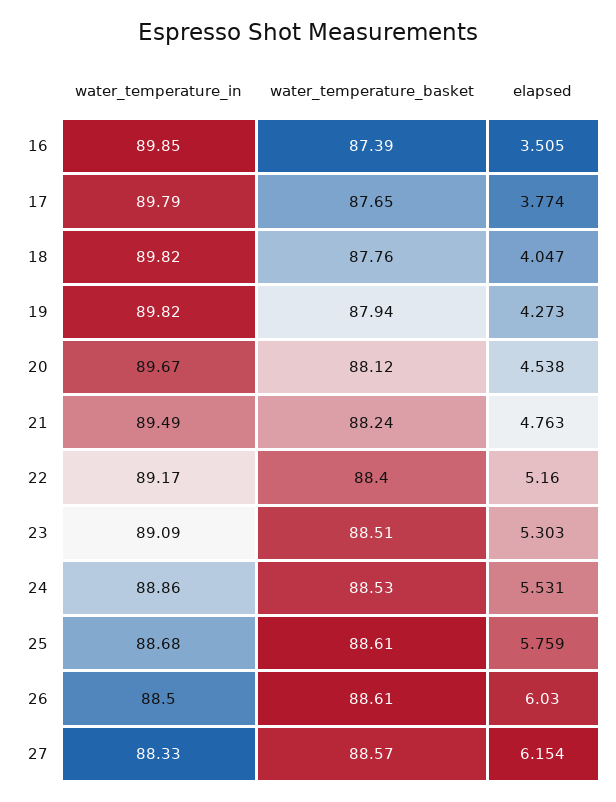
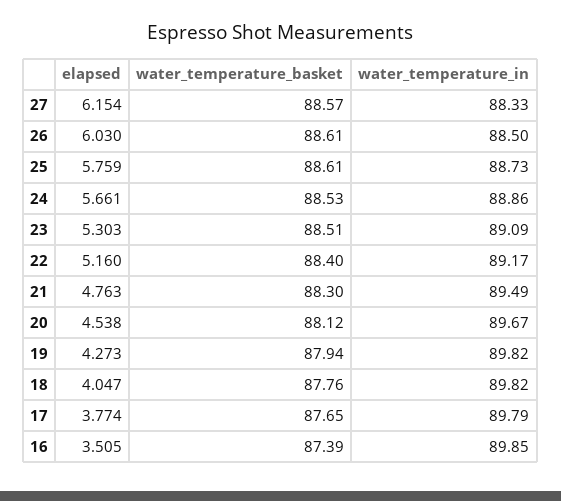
  {
    "water_temperature_in": {
      "16": 89.85,
      "17": 89.79,
      "18": 89.82,
      "19": 89.82,
      "20": 89.67,
      "21": 89.49,
      "22": 89.17,
      "23": 89.09,
      "24": 88.86,
-     "25": 88.68,
+     "25": 88.73,
      "26": 88.5,
      "27": 88.33
    },
    "water_temperature_basket": {
      "16": 87.39,
      "17": 87.65,
      "18": 87.76,
      "19": 87.94,
      "20": 88.12,
-     "21": 88.24,
+     "21": 88.3,
      "22": 88.4,
      "23": 88.51,
      "24": 88.53,
      "25": 88.61,
      "26": 88.61,
      "27": 88.57
    },
    "elapsed": {
      "16": 3.505,
      "17": 3.774,
      "18": 4.047,
      "19": 4.273,
      "20": 4.538,
      "21": 4.763,
      "22": 5.16,
      "23": 5.303,
-     "24": 5.531,
+     "24": 5.661,
      "25": 5.759,
      "26": 6.03,
      "27": 6.154
    }
  }

